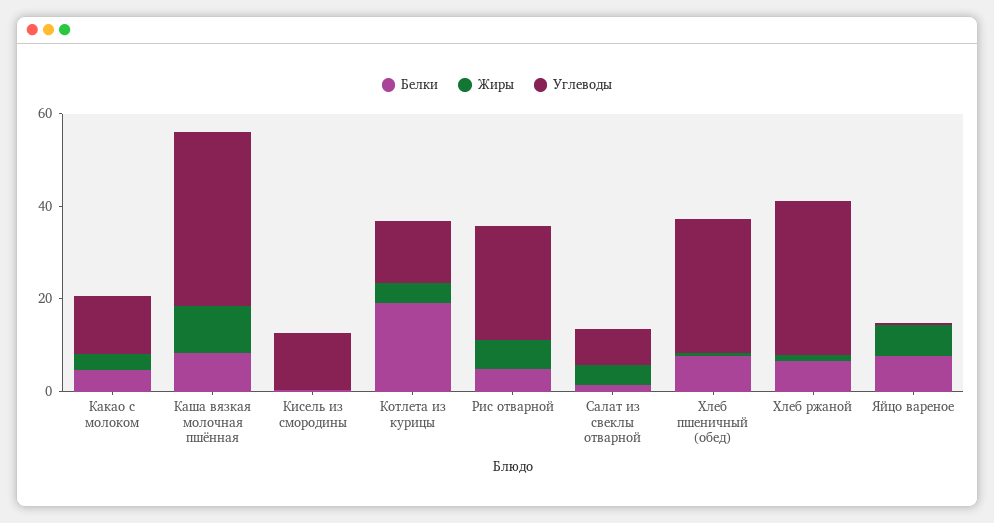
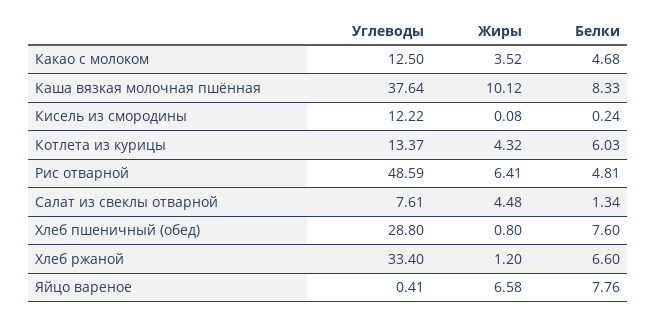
  {
    "Белки": {
      "Какао с молоком": 4.68,
      "Каша вязкая молочная пшённая": 8.33,
      "Кисель из смородины": 0.24,
-     "Котлета из курицы": 20,
+     "Котлета из курицы": 6.03,
      "Рис отварной": 4.81,
      "Салат из свеклы отварной": 1.34,
      "Хлеб пшеничный (обед)": 7.6,
      "Хлеб ржаной": 6.6,
      "Яйцо вареное": 7.76
    },
    "Жиры": {
      "Какао с молоком": 3.52,
      "Каша вязкая молочная пшённая": 10.12,
      "Кисель из смородины": 0.08,
      "Котлета из курицы": 4.32,
      "Рис отварной": 6.41,
      "Салат из свеклы отварной": 4.48,
      "Хлеб пшеничный (обед)": 0.8,
      "Хлеб ржаной": 1.2,
      "Яйцо вареное": 6.58
    },
    "Углеводы": {
      "Какао с молоком": 12.5,
      "Каша вязкая молочная пшённая": 37.64,
      "Кисель из смородины": 12.22,
      "Котлета из курицы": 13.37,
-     "Рис отварной": 25,
+     "Рис отварной": 48.59,
      "Салат из свеклы отварной": 7.61,
      "Хлеб пшеничный (обед)": 28.8,
      "Хлеб ржаной": 33.4,
      "Яйцо вареное": 0.41
    }
  }

